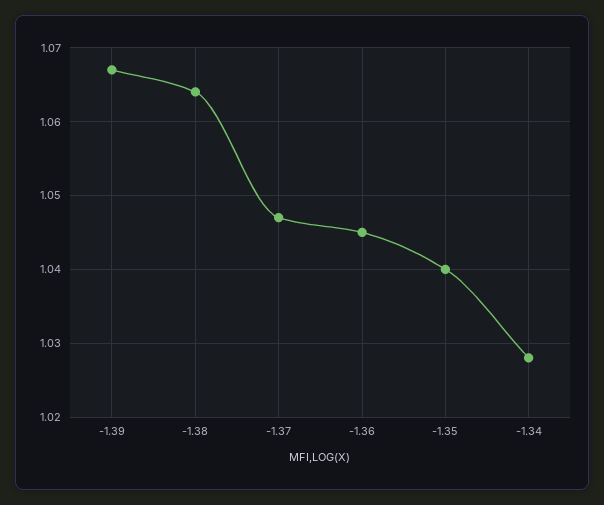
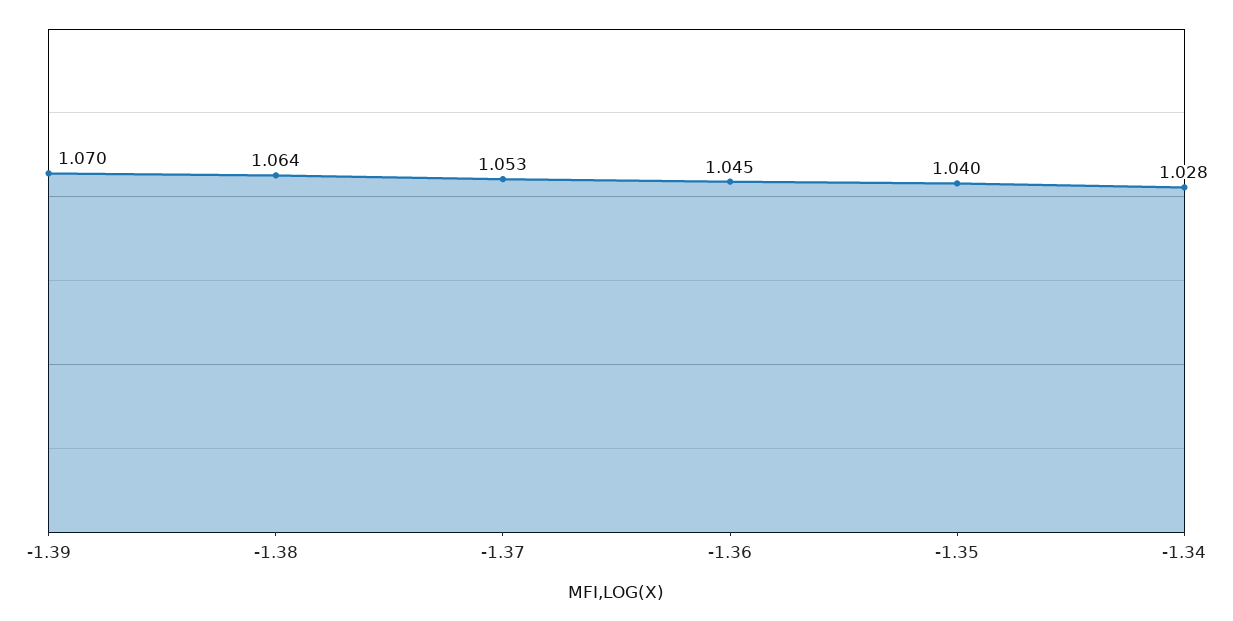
  {
-   "-1.39": 1.067,
+   "-1.39": 1.07,
    "-1.38": 1.064,
-   "-1.37": 1.047,
+   "-1.37": 1.053,
    "-1.36": 1.045,
    "-1.35": 1.04,
    "-1.34": 1.028
  }

